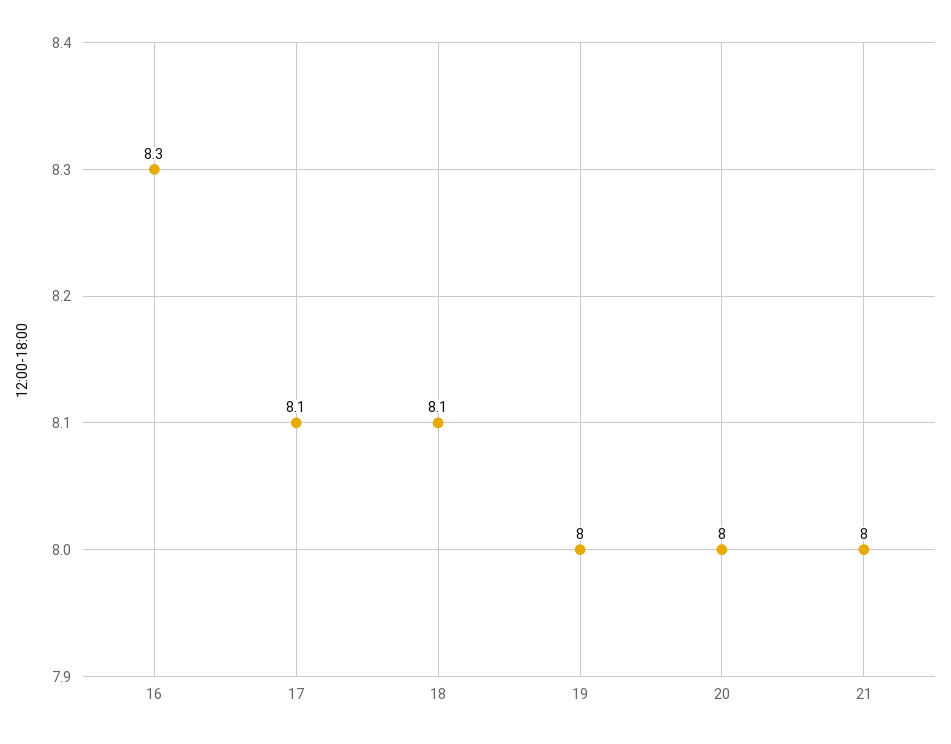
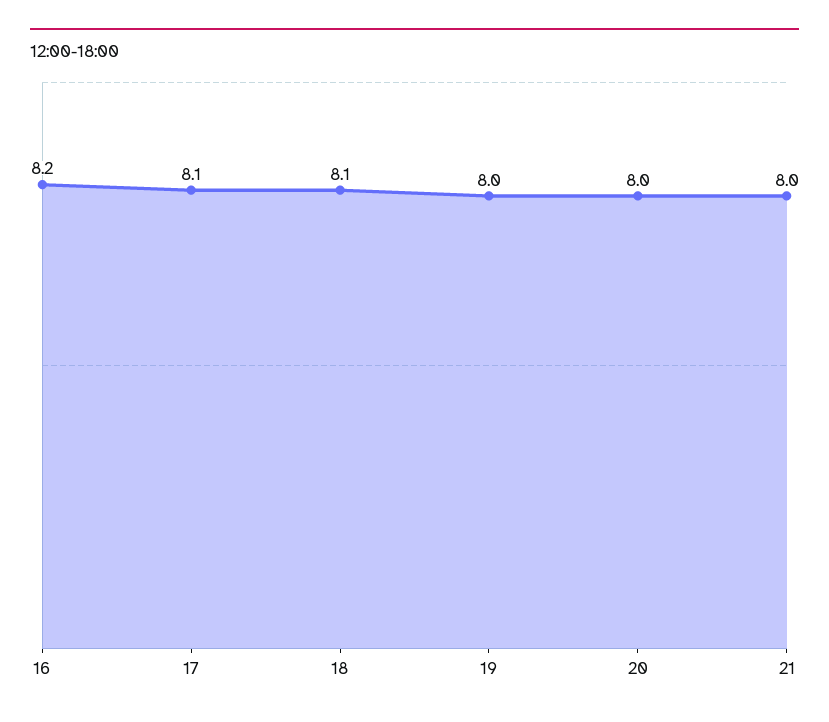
  {
-   "16": 8.3,
+   "16": 8.2,
    "17": 8.1,
    "18": 8.1,
    "19": 8,
    "20": 8,
    "21": 8
  }

